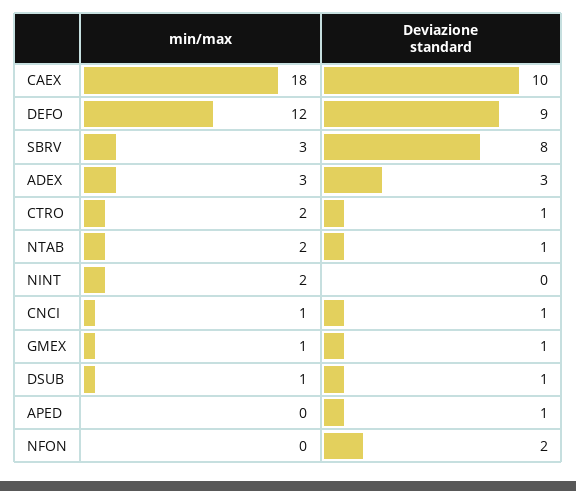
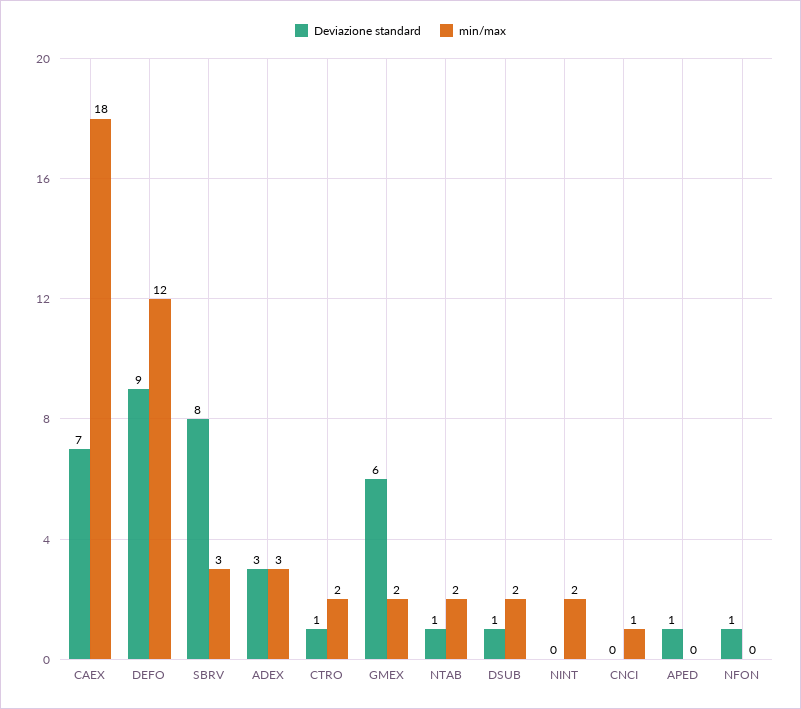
  {
    "min/max": {
      "CAEX": 18,
      "DEFO": 12,
      "SBRV": 3,
      "ADEX": 3,
      "CTRO": 2,
      "NTAB": 2,
      "NINT": 2,
      "CNCI": 1,
-     "GMEX": 1,
+     "GMEX": 2,
-     "DSUB": 1,
+     "DSUB": 2,
      "APED": 0,
      "NFON": 0
    },
    "Deviazione standard": {
-     "CAEX": 10,
+     "CAEX": 7,
      "DEFO": 9,
      "SBRV": 8,
      "ADEX": 3,
      "CTRO": 1,
      "NTAB": 1,
      "NINT": 0,
-     "CNCI": 1,
+     "CNCI": 0,
-     "GMEX": 1,
+     "GMEX": 6,
      "DSUB": 1,
      "APED": 1,
-     "NFON": 2
+     "NFON": 1
    }
  }

